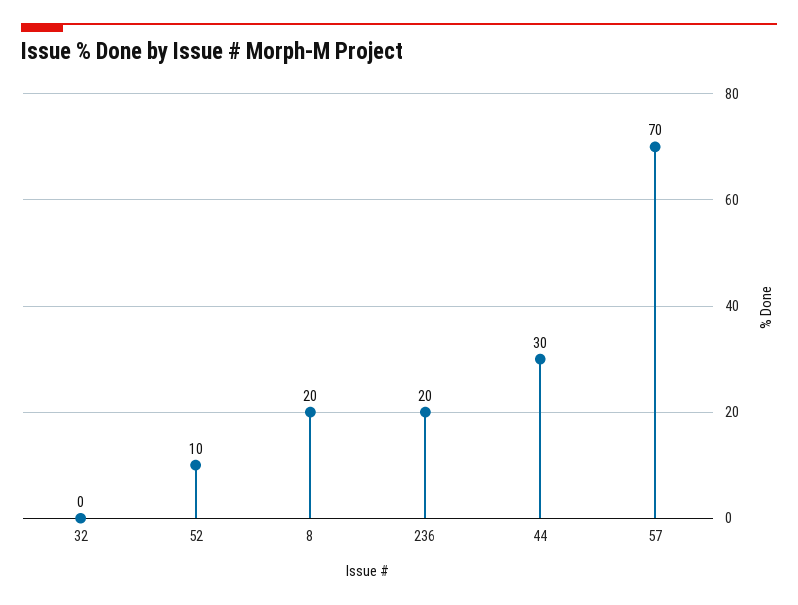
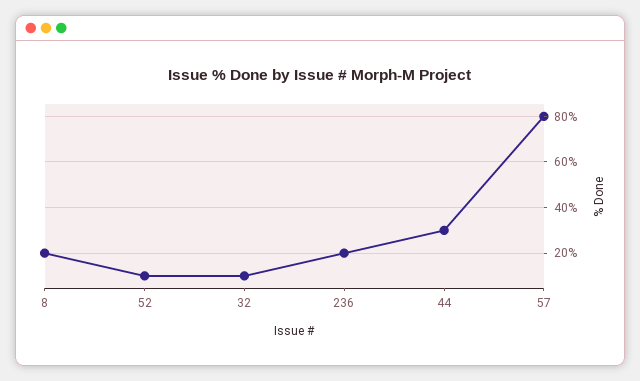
  {
-   "32": 0,
+   "32": 10,
    "52": 10,
    "8": 20,
    "236": 20,
    "44": 30,
-   "57": 70
+   "57": 80
  }

